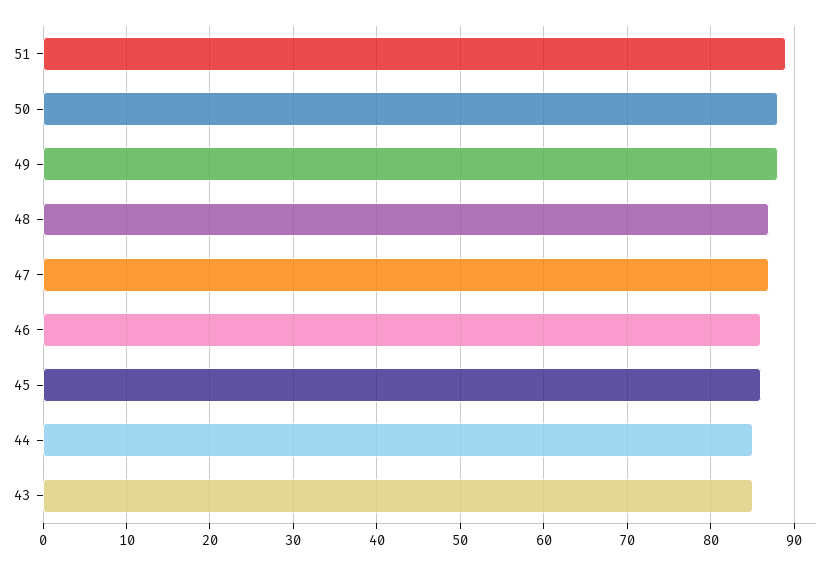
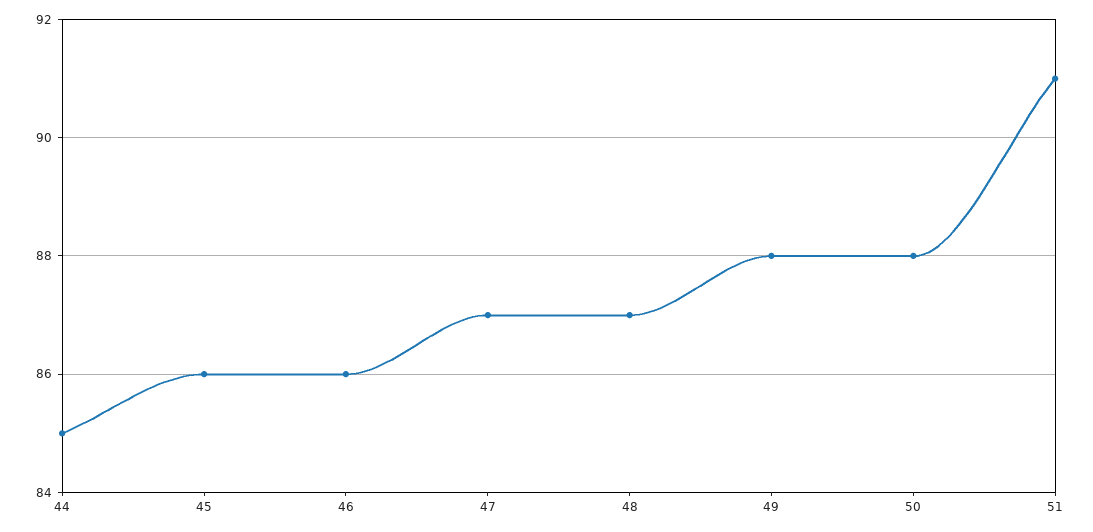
  {
-   "51": 89,
+   "51": 91,
    "50": 88,
    "49": 88,
    "48": 87,
    "47": 87,
    "46": 86,
    "45": 86,
-   "44": 85,
+   "44": 85
-   "43": 85
  }

